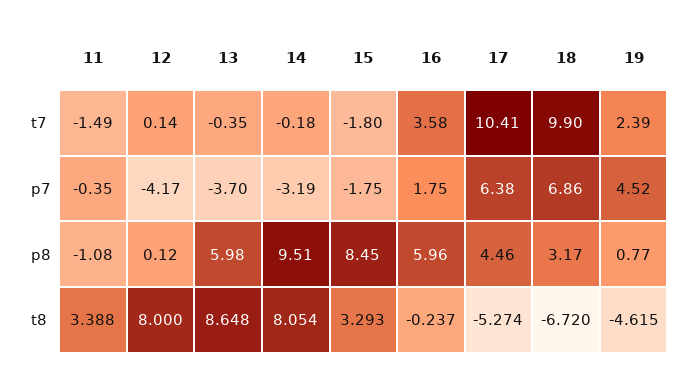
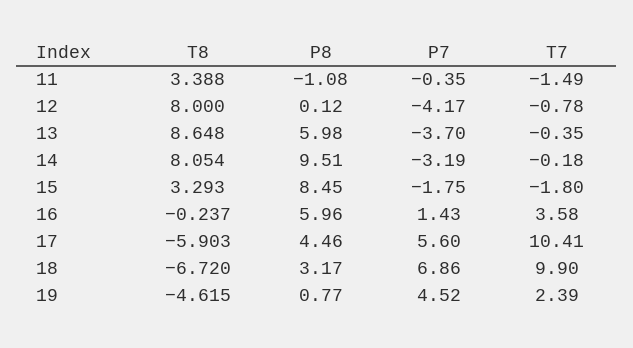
  {
    "11": {
      "t7": -1.49,
      "p7": -0.35,
      "p8": -1.08,
      "t8": 3.388
    },
    "12": {
-     "t7": 0.14,
+     "t7": -0.78,
      "p7": -4.17,
      "p8": 0.12,
      "t8": 8
    },
    "13": {
      "t7": -0.35,
      "p7": -3.7,
      "p8": 5.98,
      "t8": 8.648
    },
    "14": {
      "t7": -0.18,
      "p7": -3.19,
      "p8": 9.51,
      "t8": 8.054
    },
    "15": {
      "t7": -1.8,
      "p7": -1.75,
      "p8": 8.45,
      "t8": 3.293
    },
    "16": {
      "t7": 3.58,
-     "p7": 1.75,
+     "p7": 1.43,
      "p8": 5.96,
      "t8": -0.237
    },
    "17": {
      "t7": 10.41,
-     "p7": 6.38,
+     "p7": 5.6,
      "p8": 4.46,
-     "t8": -5.274
+     "t8": -5.903
    },
    "18": {
      "t7": 9.9,
      "p7": 6.86,
      "p8": 3.17,
      "t8": -6.72
    },
    "19": {
      "t7": 2.39,
      "p7": 4.52,
      "p8": 0.77,
      "t8": -4.615
    }
  }

